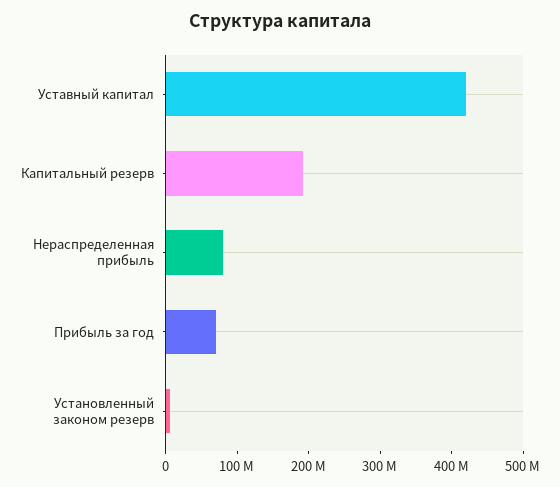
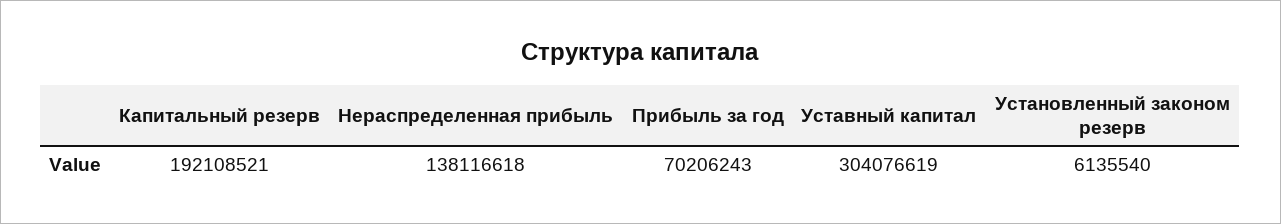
  {
-   "Уставный капитал": 420000000,
+   "Уставный капитал": 304076619,
    "Капитальный резерв": 192108521,
-   "Нераспределенная прибыль": 80000000,
+   "Нераспределенная прибыль": 138116618,
    "Прибыль за год": 70206243,
    "Установленный законом резерв": 6135540
  }

